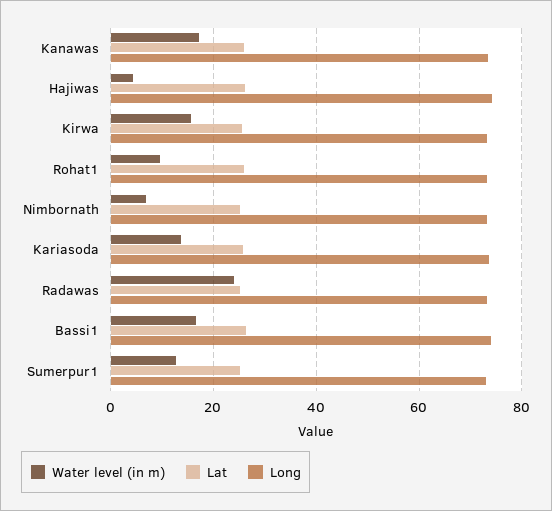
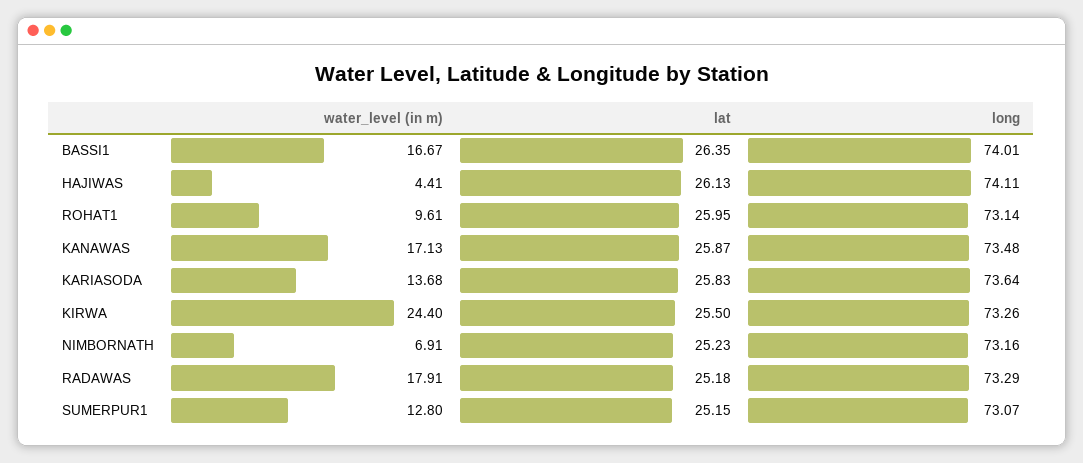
  {
    "Water level (in m)": {
      "Kanawas": 17.13,
      "Hajiwas": 4.41,
-     "Kirwa": 16,
+     "Kirwa": 24.4,
      "Rohat1": 9.61,
      "Nimbornath": 6.91,
      "Kariasoda": 13.68,
-     "Radawas": 24,
+     "Radawas": 17.91,
      "Bassi1": 16.67,
      "Sumerpur1": 12.8
    },
    "Lat": {
      "Kanawas": 25.87,
      "Hajiwas": 26.13,
      "Kirwa": 25.5,
      "Rohat1": 25.95,
      "Nimbornath": 25.23,
      "Kariasoda": 25.83,
      "Radawas": 25.18,
      "Bassi1": 26.35,
      "Sumerpur1": 25.15
    },
    "Long": {
      "Kanawas": 73.48,
      "Hajiwas": 74.11,
      "Kirwa": 73.26,
      "Rohat1": 73.14,
      "Nimbornath": 73.16,
      "Kariasoda": 73.64,
      "Radawas": 73.29,
      "Bassi1": 74.01,
      "Sumerpur1": 73.07
    }
  }

